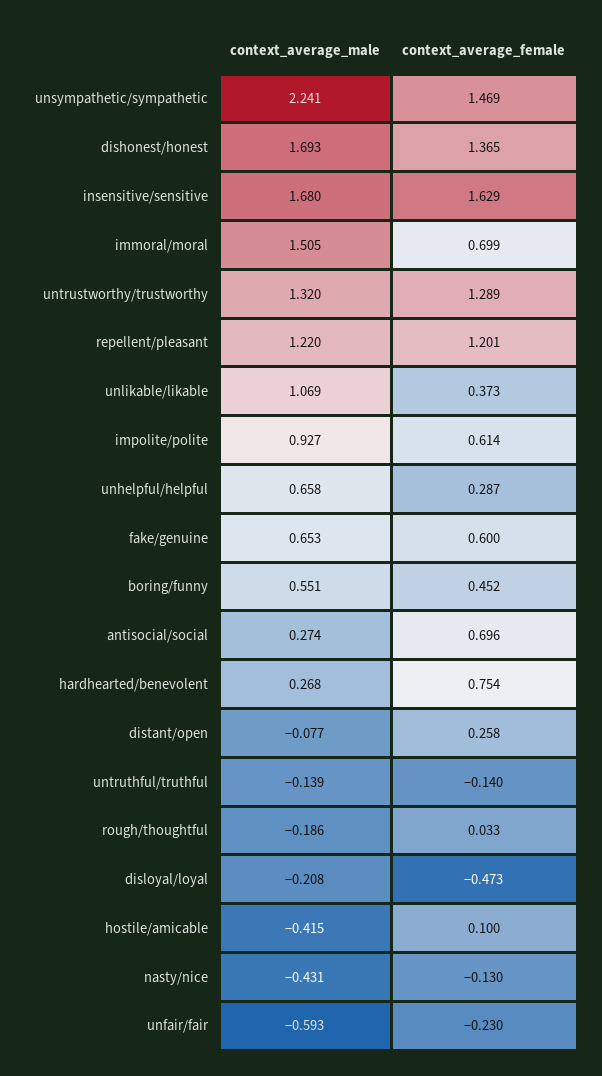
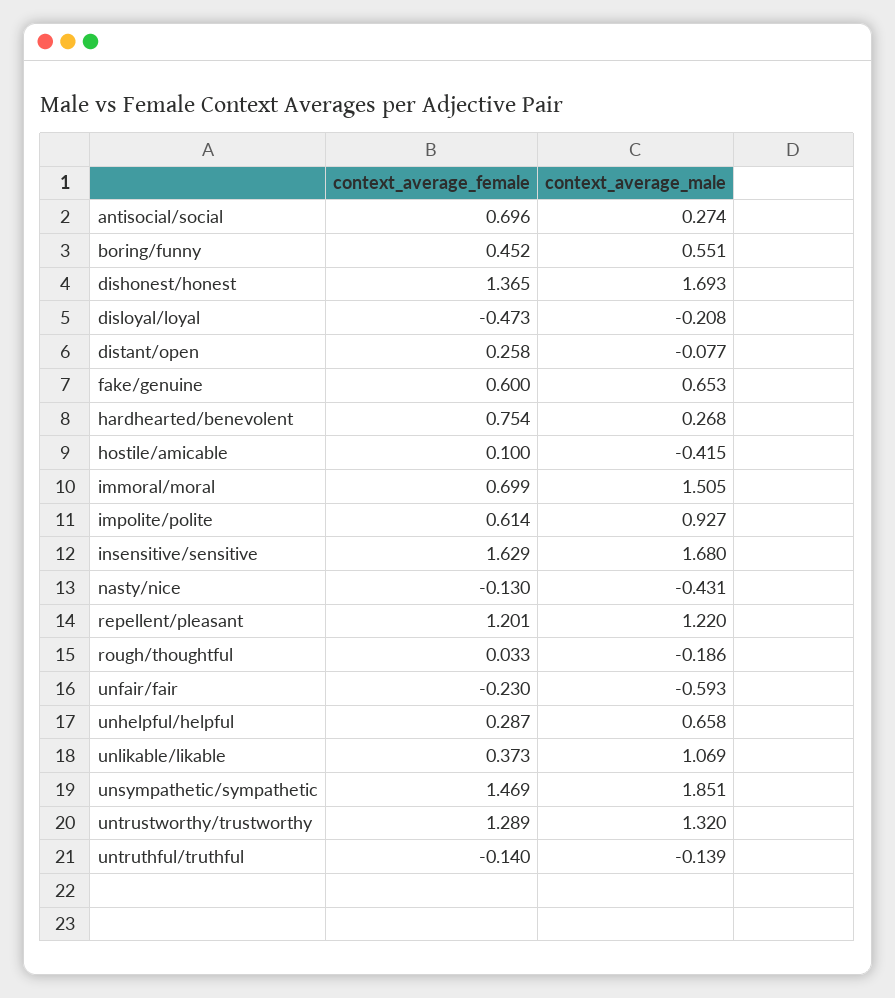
  {
    "context_average_male": {
-     "unsympathetic/sympathetic": 2.241,
+     "unsympathetic/sympathetic": 1.851,
      "dishonest/honest": 1.693,
      "insensitive/sensitive": 1.68,
      "immoral/moral": 1.505,
      "untrustworthy/trustworthy": 1.32,
      "repellent/pleasant": 1.22,
      "unlikable/likable": 1.069,
      "impolite/polite": 0.927,
      "unhelpful/helpful": 0.658,
      "fake/genuine": 0.653,
      "boring/funny": 0.551,
      "antisocial/social": 0.274,
      "hardhearted/benevolent": 0.268,
      "distant/open": -0.077,
      "untruthful/truthful": -0.139,
      "rough/thoughtful": -0.186,
      "disloyal/loyal": -0.208,
      "hostile/amicable": -0.415,
      "nasty/nice": -0.431,
      "unfair/fair": -0.593
    },
    "context_average_female": {
      "unsympathetic/sympathetic": 1.469,
      "dishonest/honest": 1.365,
      "insensitive/sensitive": 1.629,
      "immoral/moral": 0.699,
      "untrustworthy/trustworthy": 1.289,
      "repellent/pleasant": 1.201,
      "unlikable/likable": 0.373,
      "impolite/polite": 0.614,
      "unhelpful/helpful": 0.287,
      "fake/genuine": 0.6,
      "boring/funny": 0.452,
      "antisocial/social": 0.696,
      "hardhearted/benevolent": 0.754,
      "distant/open": 0.258,
      "untruthful/truthful": -0.14,
      "rough/thoughtful": 0.033,
      "disloyal/loyal": -0.473,
      "hostile/amicable": 0.1,
      "nasty/nice": -0.13,
      "unfair/fair": -0.23
    }
  }

